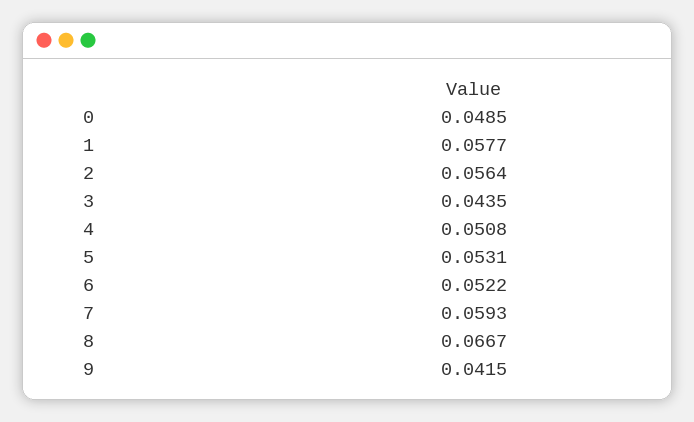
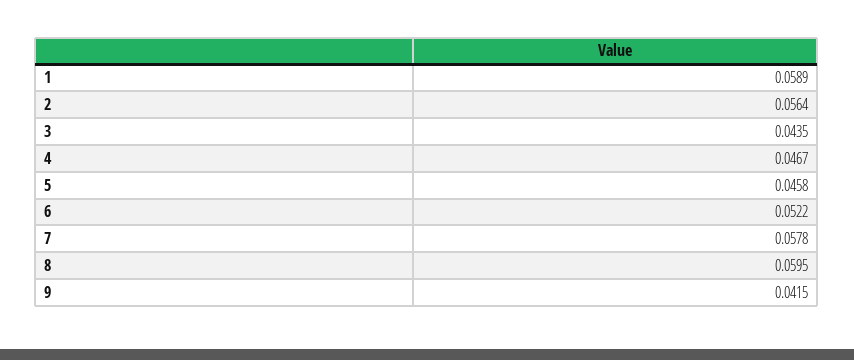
  {
-   "0": 0.0485,
-   "1": 0.0577,
+   "1": 0.0589,
    "2": 0.0564,
    "3": 0.0435,
-   "4": 0.0508,
+   "4": 0.0467,
-   "5": 0.0531,
+   "5": 0.0458,
    "6": 0.0522,
-   "7": 0.0593,
+   "7": 0.0578,
-   "8": 0.0667,
+   "8": 0.0595,
    "9": 0.0415
  }

